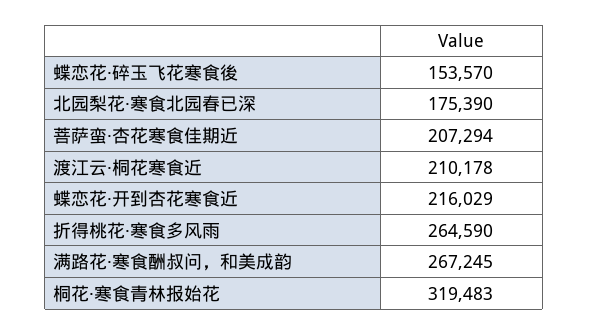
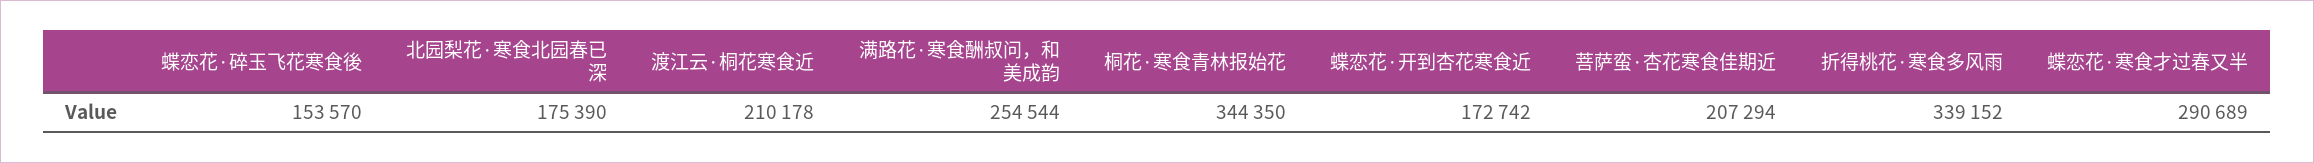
  {
    "蝶恋花·碎玉飞花寒食後": 153570,
    "北园梨花·寒食北园春已深": 175390,
    "菩萨蛮·杏花寒食佳期近": 207294,
    "渡江云·桐花寒食近": 210178,
-   "蝶恋花·开到杏花寒食近": 216029,
+   "蝶恋花·开到杏花寒食近": 172742,
-   "折得桃花·寒食多风雨": 264590,
+   "折得桃花·寒食多风雨": 339152,
-   "满路花·寒食酬叔问，和美成韵": 267245,
+   "满路花·寒食酬叔问，和美成韵": 254544,
-   "桐花·寒食青林报始花": 319483
+   "桐花·寒食青林报始花": 344350,
+   "蝶恋花·寒食才过春又半": 290689
  }

